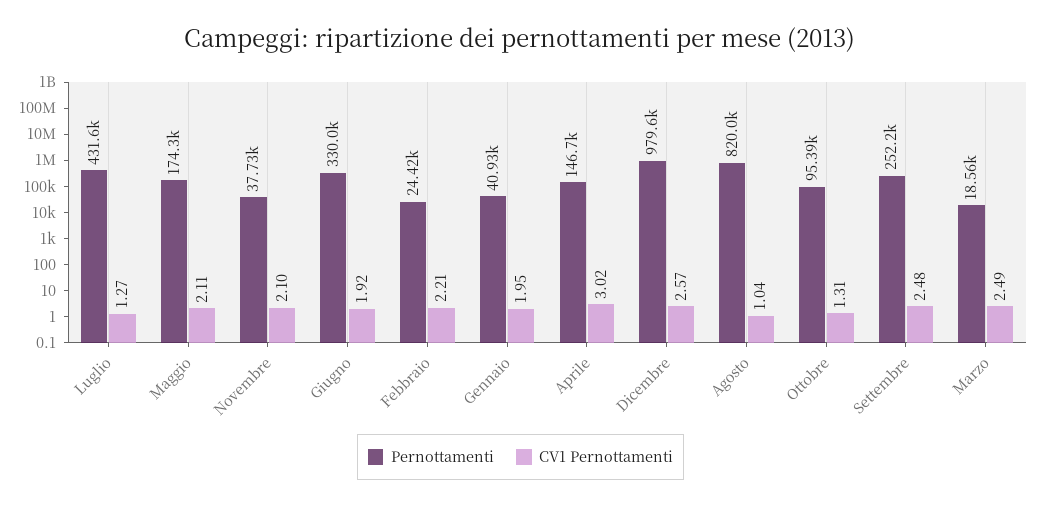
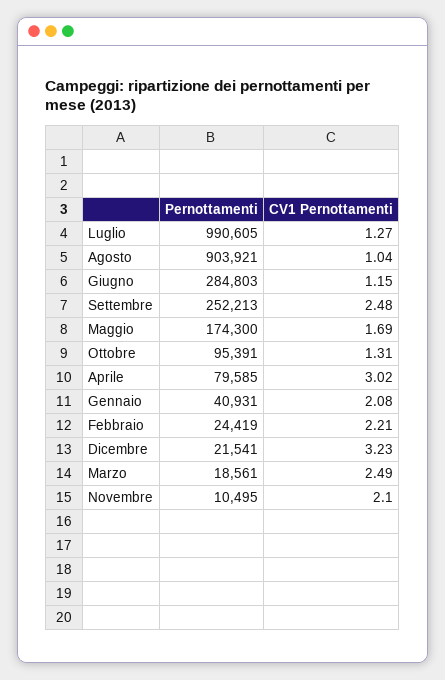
  {
    "Pernottamenti": {
-     "Luglio": 431600,
+     "Luglio": 990605,
      "Maggio": 174300,
-     "Novembre": 37730,
+     "Novembre": 10495,
-     "Giugno": 330000,
+     "Giugno": 284803,
      "Febbraio": 24419,
      "Gennaio": 40931,
-     "Aprile": 146700,
+     "Aprile": 79585,
-     "Dicembre": 979600,
+     "Dicembre": 21541,
-     "Agosto": 820000,
+     "Agosto": 903921,
      "Ottobre": 95391,
      "Settembre": 252213,
      "Marzo": 18561
    },
    "CV1 Pernottamenti": {
      "Luglio": 1.27,
-     "Maggio": 2.11,
+     "Maggio": 1.69,
      "Novembre": 2.1,
-     "Giugno": 1.92,
+     "Giugno": 1.15,
      "Febbraio": 2.21,
-     "Gennaio": 1.95,
+     "Gennaio": 2.08,
      "Aprile": 3.02,
-     "Dicembre": 2.57,
+     "Dicembre": 3.23,
      "Agosto": 1.04,
      "Ottobre": 1.31,
      "Settembre": 2.48,
      "Marzo": 2.49
    }
  }

